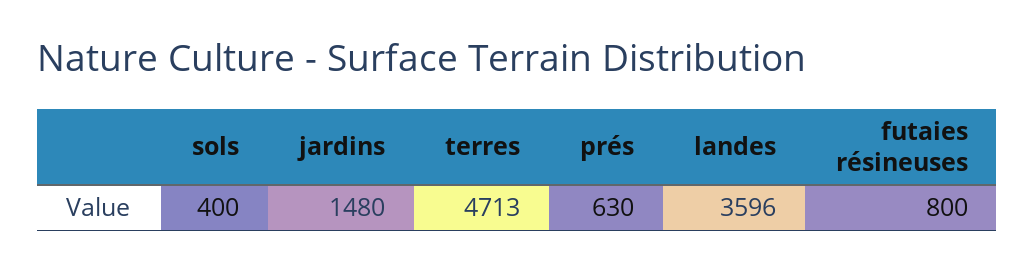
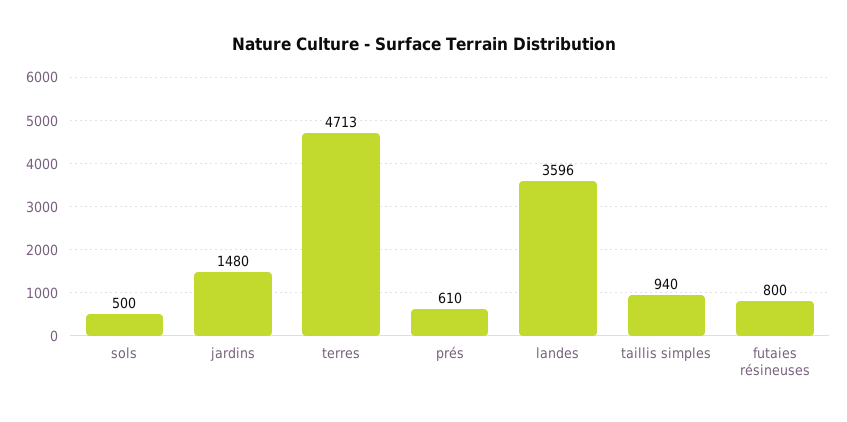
  {
-   "sols": 400,
+   "sols": 500,
    "jardins": 1480,
    "terres": 4713,
-   "prés": 630,
+   "prés": 610,
    "landes": 3596,
-   "futaies résineuses": 800
+   "futaies résineuses": 800,
+   "taillis simples": 940
  }

